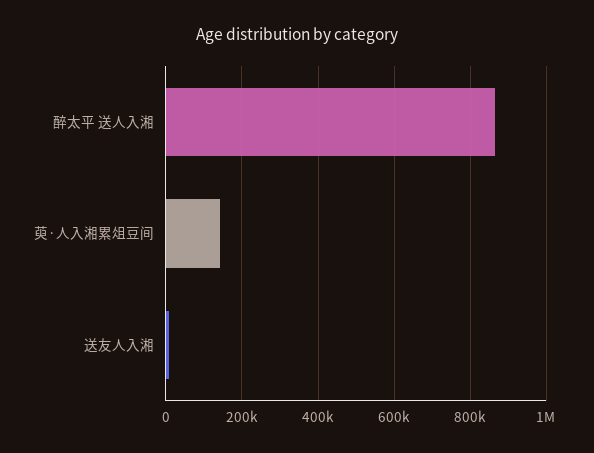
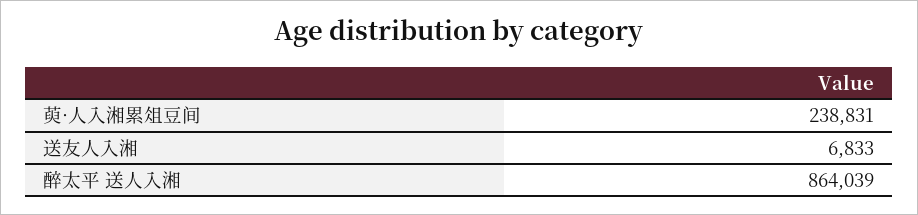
  {
    "醉太平 送人入湘": 864039,
-   "萸·人入湘累俎豆间": 140000,
+   "萸·人入湘累俎豆间": 238831,
    "送友人入湘": 6833
  }

